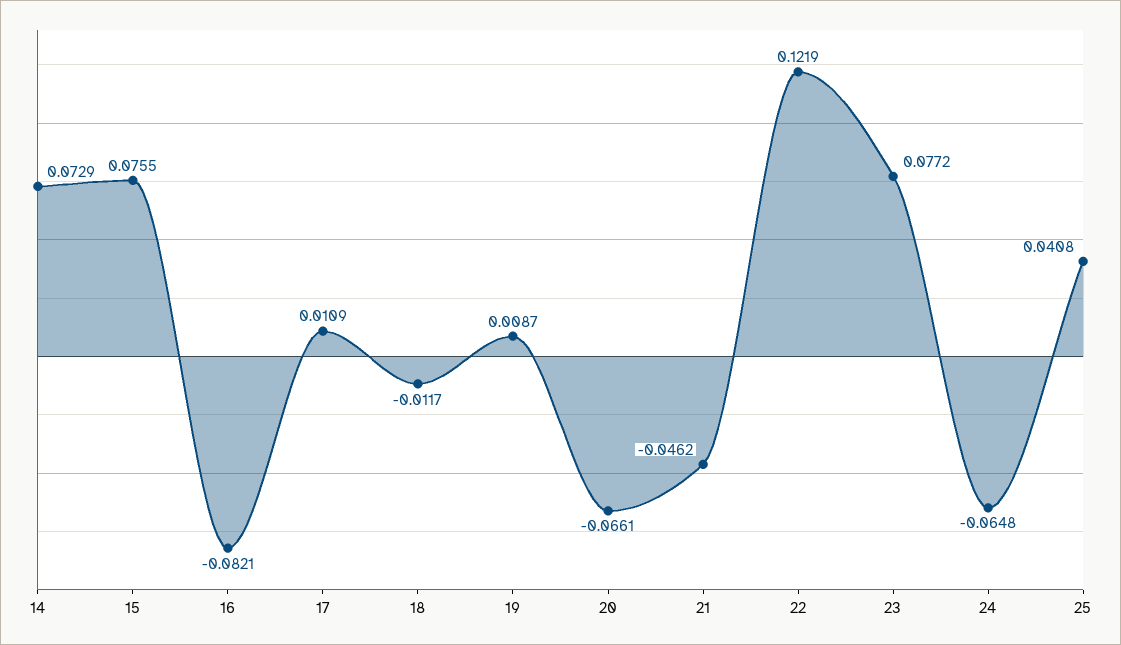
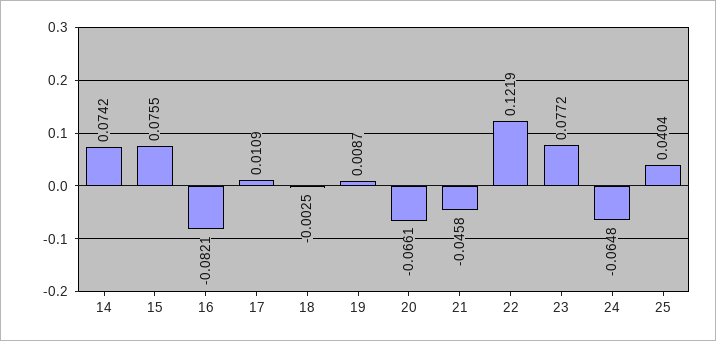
  {
-   "14": 0.0729,
+   "14": 0.0742,
    "15": 0.0755,
    "16": -0.0821,
    "17": 0.0109,
-   "18": -0.0117,
+   "18": -0.0025,
    "19": 0.0087,
    "20": -0.0661,
-   "21": -0.0462,
+   "21": -0.0458,
    "22": 0.1219,
    "23": 0.0772,
    "24": -0.0648,
-   "25": 0.0408
+   "25": 0.0404
  }

